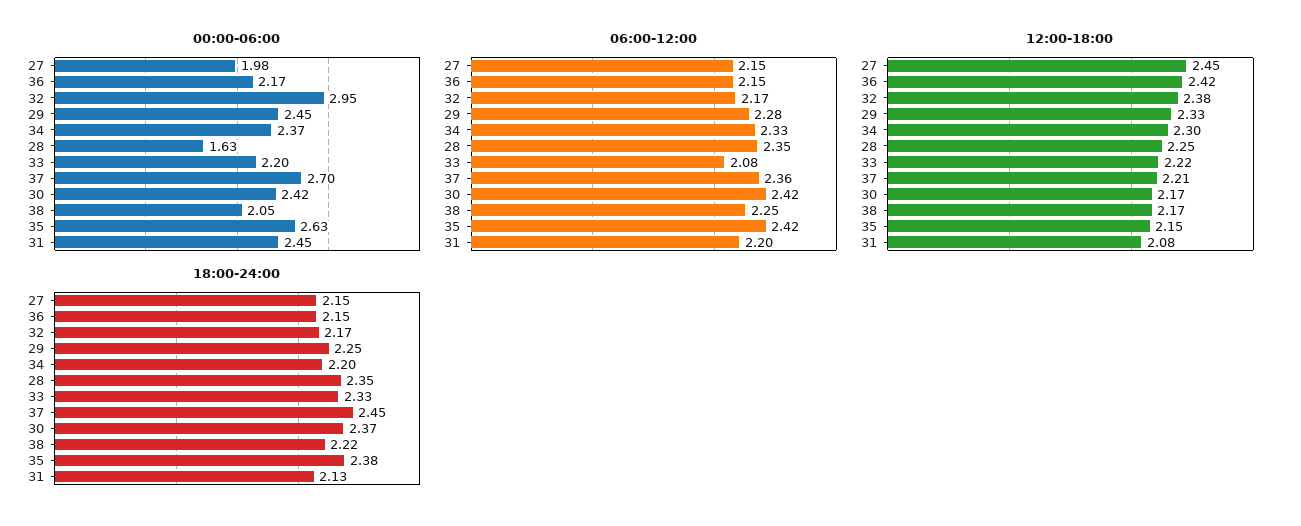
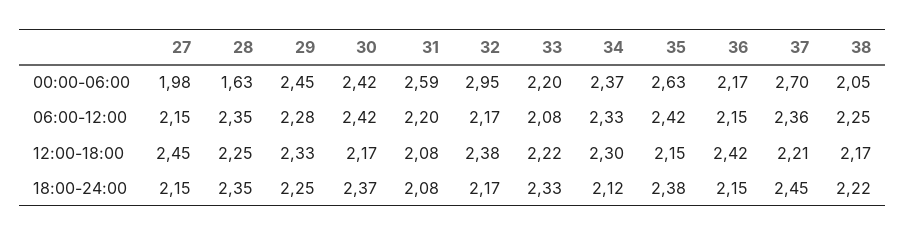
  {
    "00:00-06:00": {
      "27": 1.98,
      "36": 2.17,
      "32": 2.95,
      "29": 2.45,
      "34": 2.37,
      "28": 1.63,
      "33": 2.2,
      "37": 2.7,
      "30": 2.42,
      "38": 2.05,
      "35": 2.63,
-     "31": 2.45
+     "31": 2.59
    },
    "06:00-12:00": {
      "27": 2.15,
      "36": 2.15,
      "32": 2.17,
      "29": 2.28,
      "34": 2.33,
      "28": 2.35,
      "33": 2.08,
      "37": 2.36,
      "30": 2.42,
      "38": 2.25,
      "35": 2.42,
      "31": 2.2
    },
    "12:00-18:00": {
      "27": 2.45,
      "36": 2.42,
      "32": 2.38,
      "29": 2.33,
      "34": 2.3,
      "28": 2.25,
      "33": 2.22,
      "37": 2.21,
      "30": 2.17,
      "38": 2.17,
      "35": 2.15,
      "31": 2.08
    },
    "18:00-24:00": {
      "27": 2.15,
      "36": 2.15,
      "32": 2.17,
      "29": 2.25,
-     "34": 2.2,
+     "34": 2.12,
      "28": 2.35,
      "33": 2.33,
      "37": 2.45,
      "30": 2.37,
      "38": 2.22,
      "35": 2.38,
-     "31": 2.13
+     "31": 2.08
    }
  }

